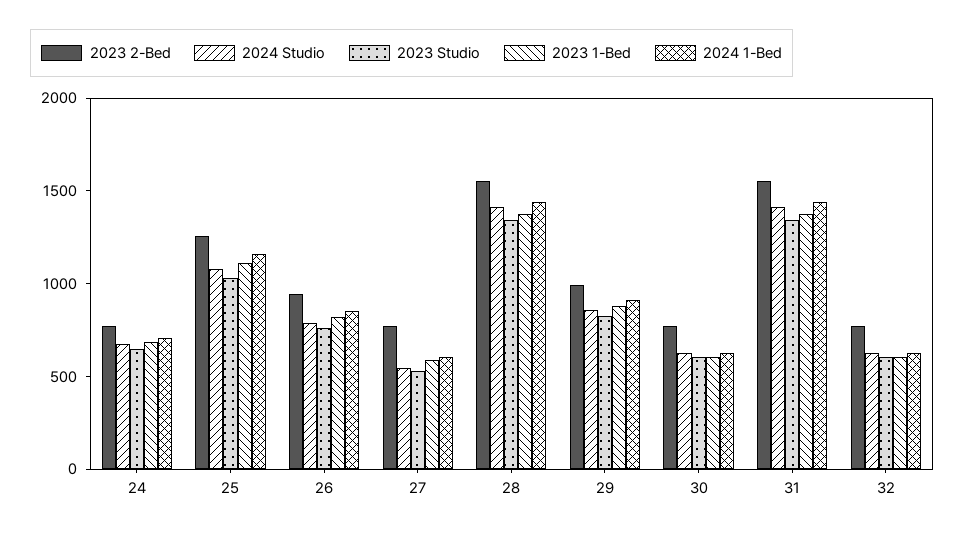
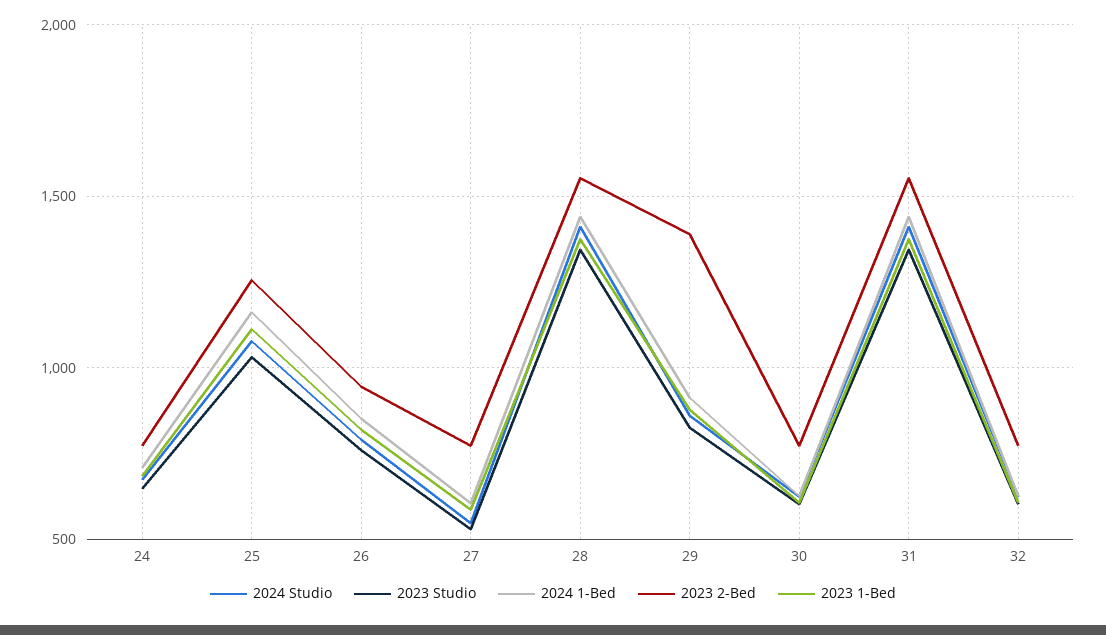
  {
    "2023 2-Bed": {
      "24": 750,
      "25": 1250,
      "26": 950,
      "27": 750,
      "28": 1550,
-     "29": 1000,
+     "29": 1400,
      "30": 750,
      "31": 1550,
      "32": 750
    },
    "2024 Studio": {
      "24": 650,
      "25": 1100,
      "26": 800,
      "27": 550,
      "28": 1400,
      "29": 850,
      "30": 600,
      "31": 1400,
      "32": 600
    },
    "2023 Studio": {
      "24": 650,
      "25": 1050,
      "26": 750,
      "27": 550,
      "28": 1350,
      "29": 850,
      "30": 600,
      "31": 1350,
      "32": 600
    },
    "2023 1-Bed": {
      "24": 700,
      "25": 1100,
      "26": 800,
      "27": 600,
      "28": 1400,
      "29": 900,
      "30": 600,
      "31": 1400,
      "32": 600
    },
    "2024 1-Bed": {
      "24": 700,
      "25": 1150,
      "26": 850,
      "27": 600,
      "28": 1450,
      "29": 900,
      "30": 650,
      "31": 1450,
      "32": 650
    }
  }

